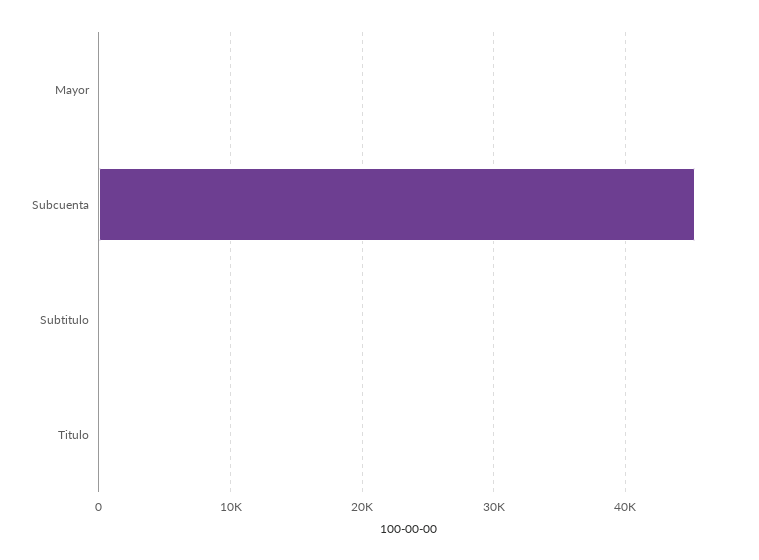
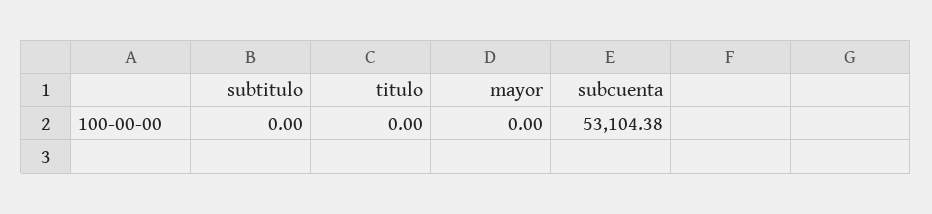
  {
    "Mayor": 0,
-   "Subcuenta": 45000,
+   "Subcuenta": 53104.38,
    "Subtitulo": 0,
    "Titulo": 0
  }

